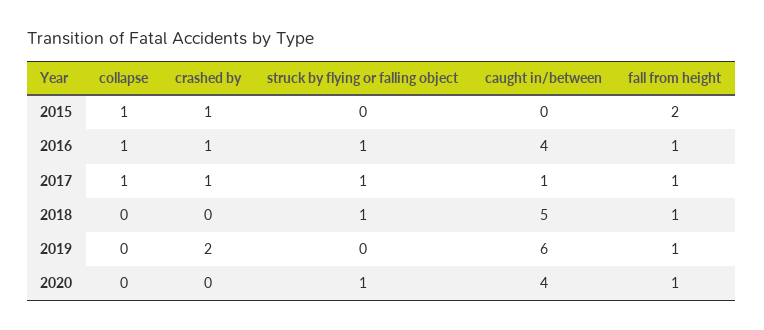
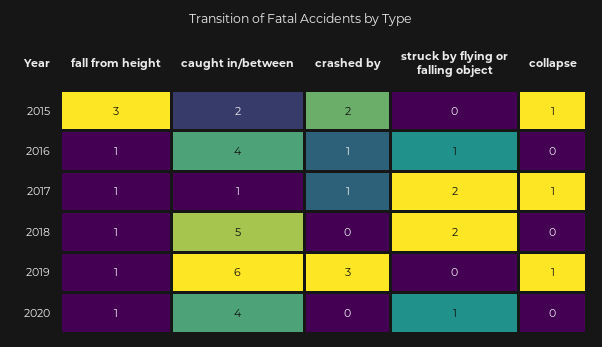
  {
    "collapse": {
      "2015": 1,
-     "2016": 1,
+     "2016": 0,
      "2017": 1,
      "2018": 0,
-     "2019": 0,
+     "2019": 1,
      "2020": 0
    },
    "crashed by": {
-     "2015": 1,
+     "2015": 2,
      "2016": 1,
      "2017": 1,
      "2018": 0,
-     "2019": 2,
+     "2019": 3,
      "2020": 0
    },
    "struck by flying or falling object": {
      "2015": 0,
      "2016": 1,
-     "2017": 1,
+     "2017": 2,
-     "2018": 1,
+     "2018": 2,
      "2019": 0,
      "2020": 1
    },
    "caught in/between": {
-     "2015": 0,
+     "2015": 2,
      "2016": 4,
      "2017": 1,
      "2018": 5,
      "2019": 6,
      "2020": 4
    },
    "fall from height": {
-     "2015": 2,
+     "2015": 3,
      "2016": 1,
      "2017": 1,
      "2018": 1,
      "2019": 1,
      "2020": 1
    }
  }

